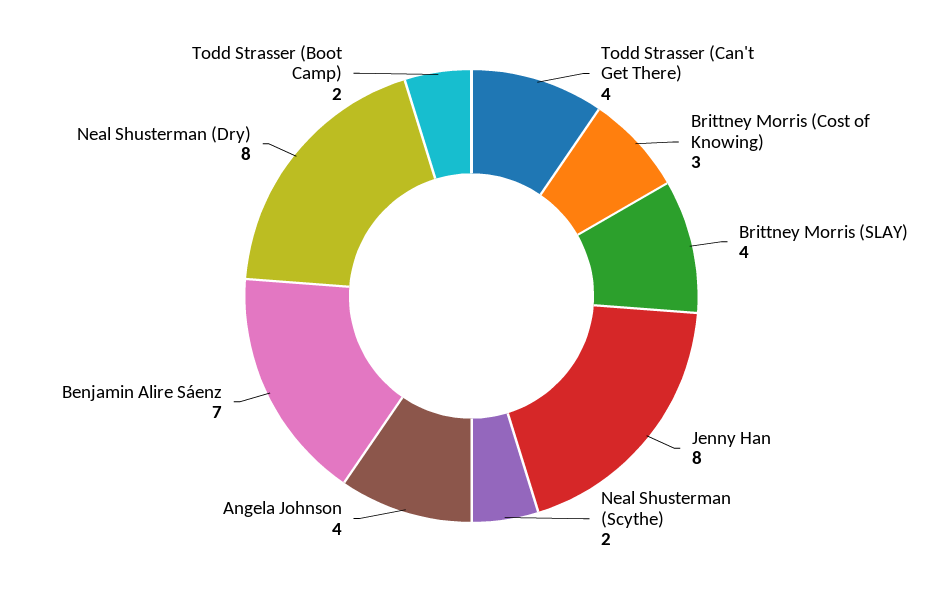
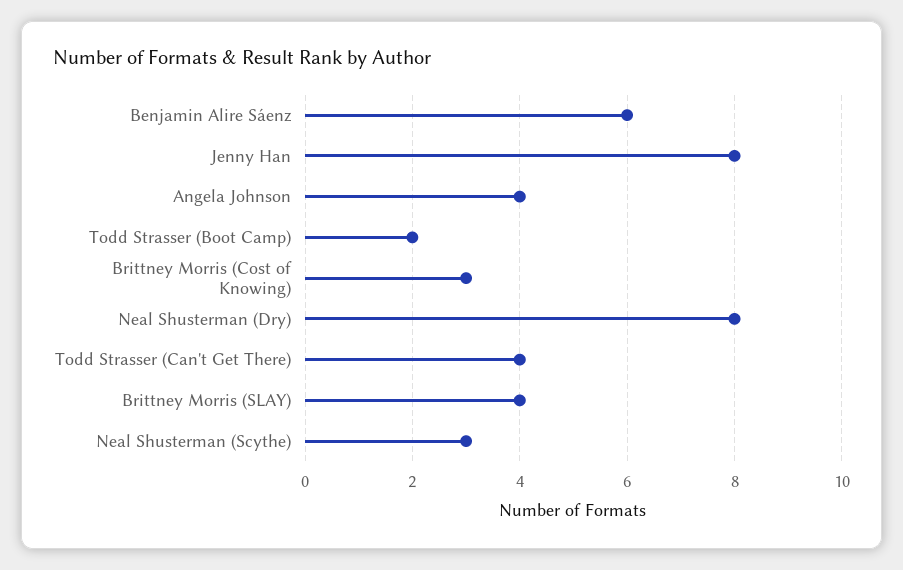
  {
    "Todd Strasser (Can't Get There)": 4,
    "Brittney Morris (Cost of Knowing)": 3,
    "Brittney Morris (SLAY)": 4,
    "Jenny Han": 8,
-   "Neal Shusterman (Scythe)": 2,
+   "Neal Shusterman (Scythe)": 3,
    "Angela Johnson": 4,
-   "Benjamin Alire Sáenz": 7,
+   "Benjamin Alire Sáenz": 6,
    "Neal Shusterman (Dry)": 8,
    "Todd Strasser (Boot Camp)": 2
  }

